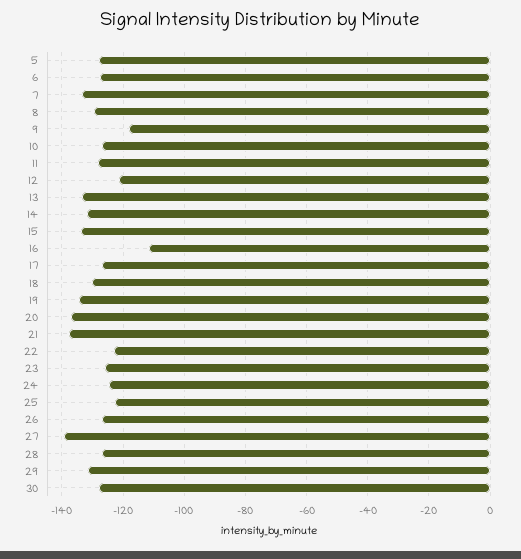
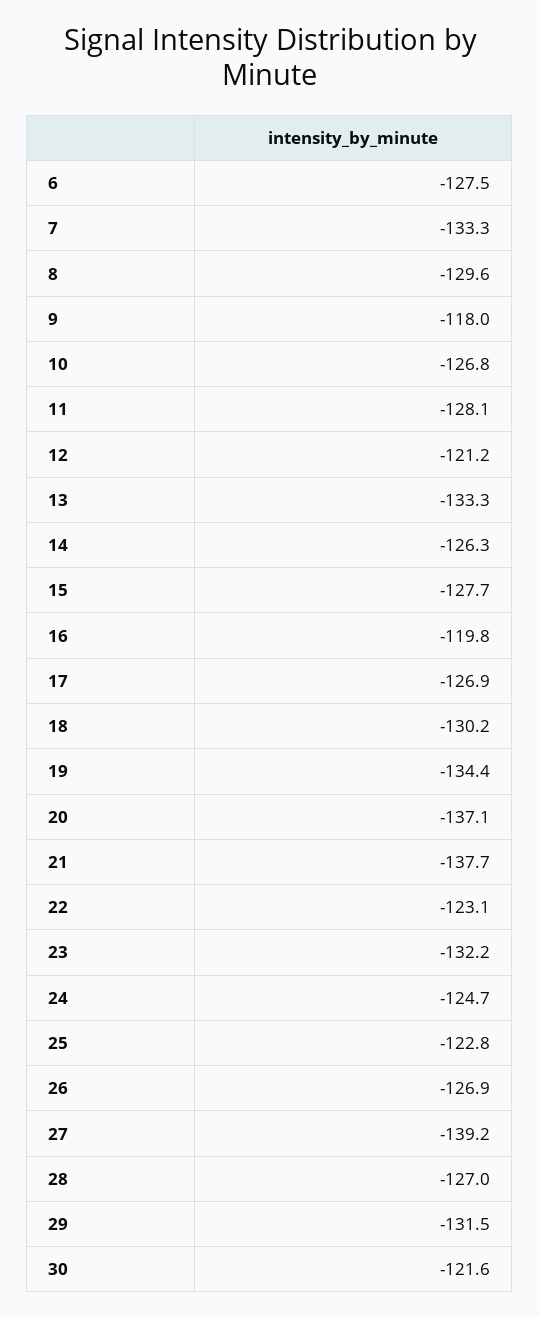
  {
-   "5": -128,
    "6": -127.5,
    "7": -133.3,
    "8": -129.6,
    "9": -118,
    "10": -126.8,
    "11": -128.1,
    "12": -121.2,
    "13": -133.3,
-   "14": -132,
+   "14": -126.3,
-   "15": -134,
+   "15": -127.7,
-   "16": -112,
+   "16": -119.8,
    "17": -126.9,
    "18": -130.2,
    "19": -134.4,
    "20": -137.1,
    "21": -137.7,
    "22": -123.1,
-   "23": -126,
+   "23": -132.2,
    "24": -124.7,
    "25": -122.8,
    "26": -126.9,
    "27": -139.2,
    "28": -127,
    "29": -131.5,
-   "30": -128
+   "30": -121.6
  }

